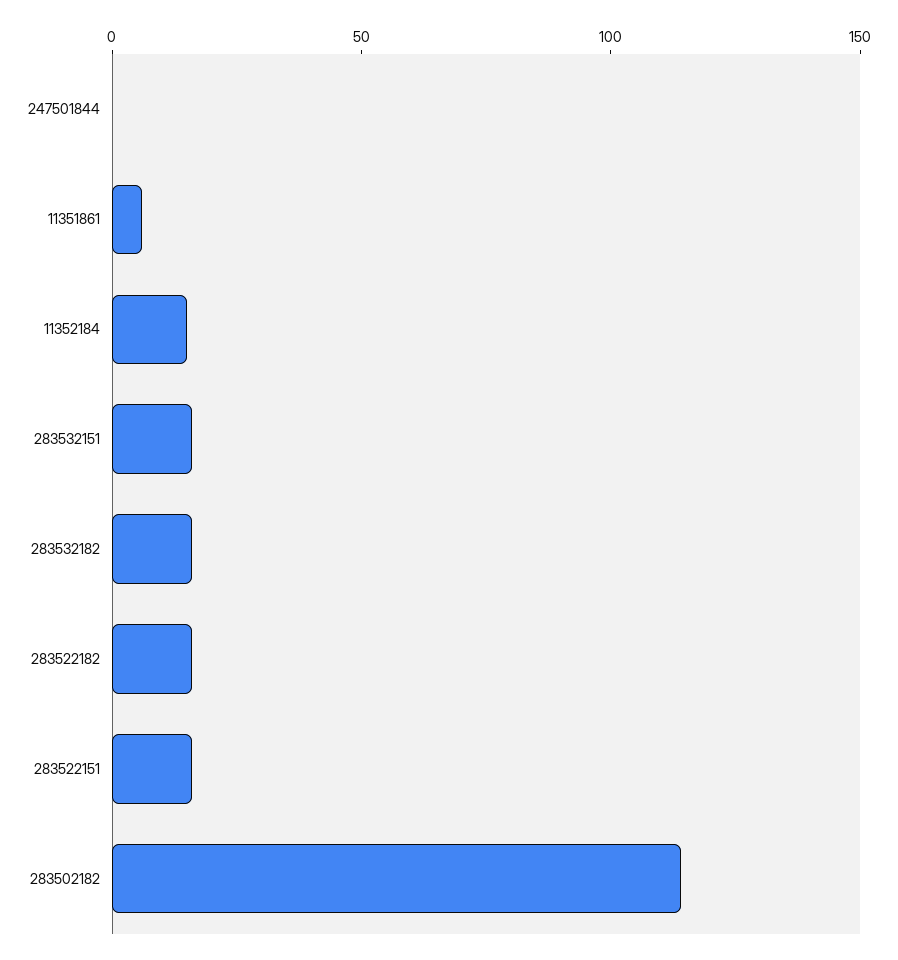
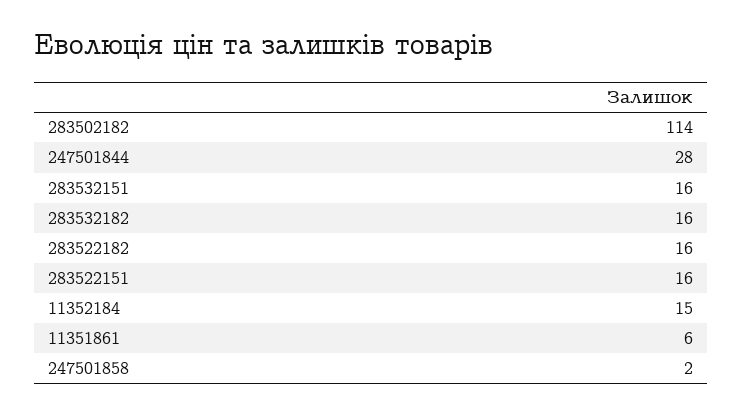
  {
-   "247501844": 0,
+   "247501844": 28,
    "11351861": 6,
    "11352184": 15,
    "283532151": 16,
    "283532182": 16,
    "283522182": 16,
    "283522151": 16,
-   "283502182": 114
+   "283502182": 114,
+   "247501858": 2
  }

